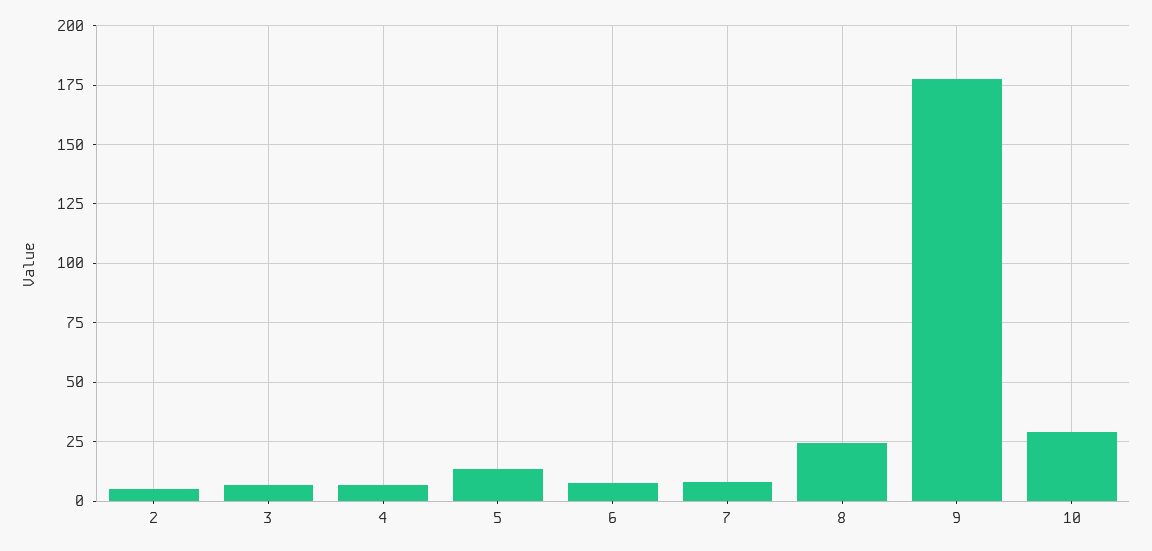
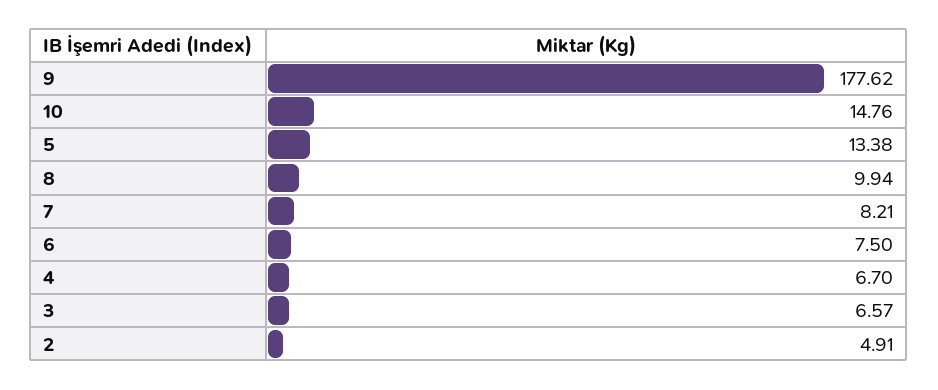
  {
    "2": 4.91,
    "3": 6.57,
    "4": 6.7,
    "5": 13.38,
    "6": 7.5,
    "7": 8.21,
-   "8": 25,
+   "8": 9.94,
    "9": 177.62,
-   "10": 30
+   "10": 14.76
  }

